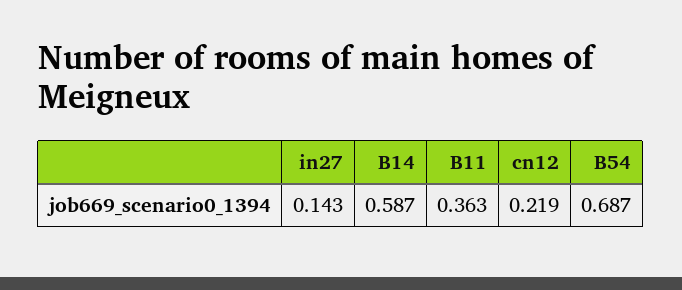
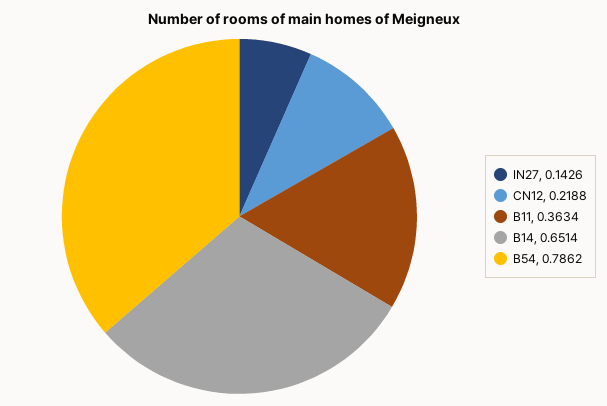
  {
    "in27": 0.1426,
-   "B14": 0.587,
+   "B14": 0.6514,
    "B11": 0.3634,
    "cn12": 0.2188,
-   "B54": 0.687
+   "B54": 0.7862
  }

